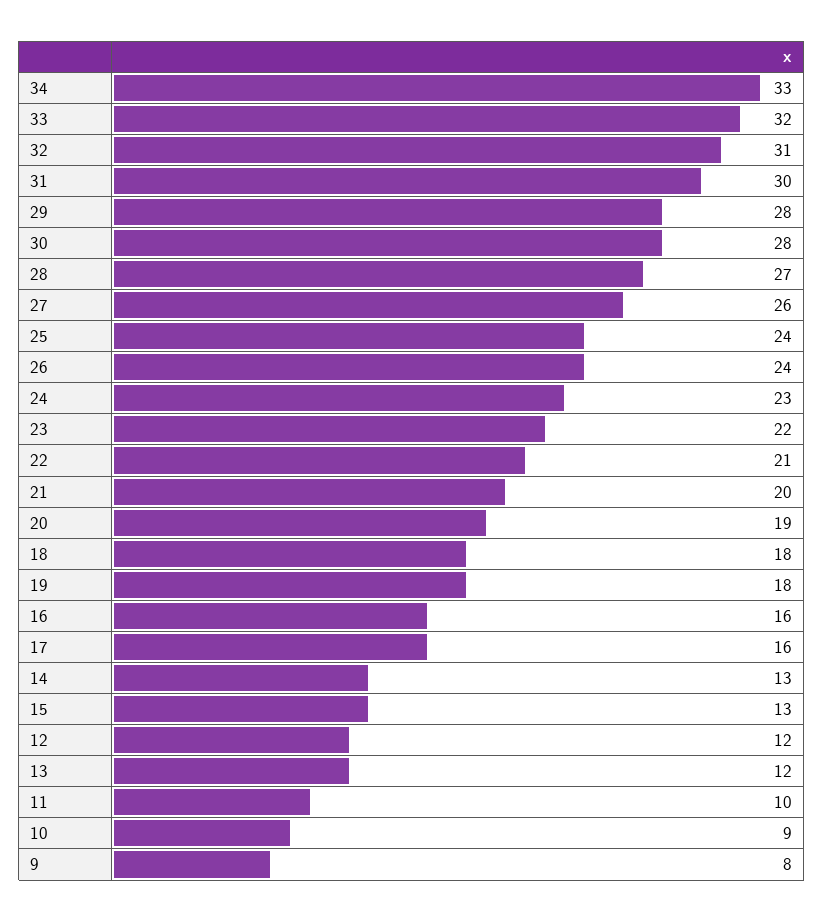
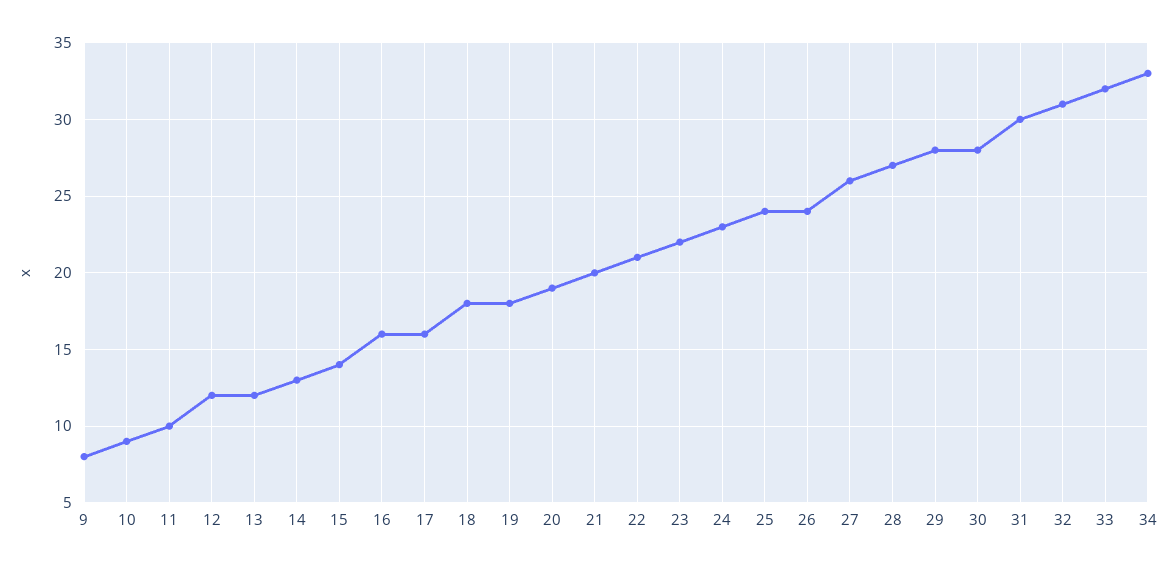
  {
    "34": 33,
    "33": 32,
    "32": 31,
    "31": 30,
    "29": 28,
    "30": 28,
    "28": 27,
    "27": 26,
    "25": 24,
    "26": 24,
    "24": 23,
    "23": 22,
    "22": 21,
    "21": 20,
    "20": 19,
    "18": 18,
    "19": 18,
    "16": 16,
    "17": 16,
    "14": 13,
-   "15": 13,
+   "15": 14,
    "12": 12,
    "13": 12,
    "11": 10,
    "10": 9,
    "9": 8
  }

